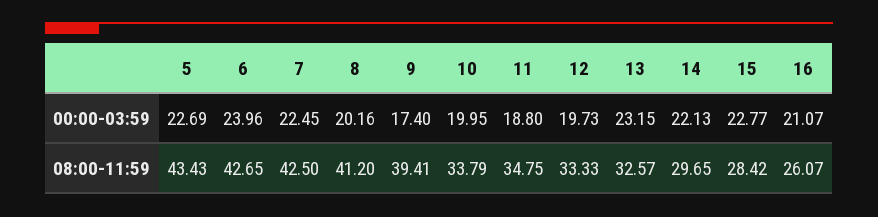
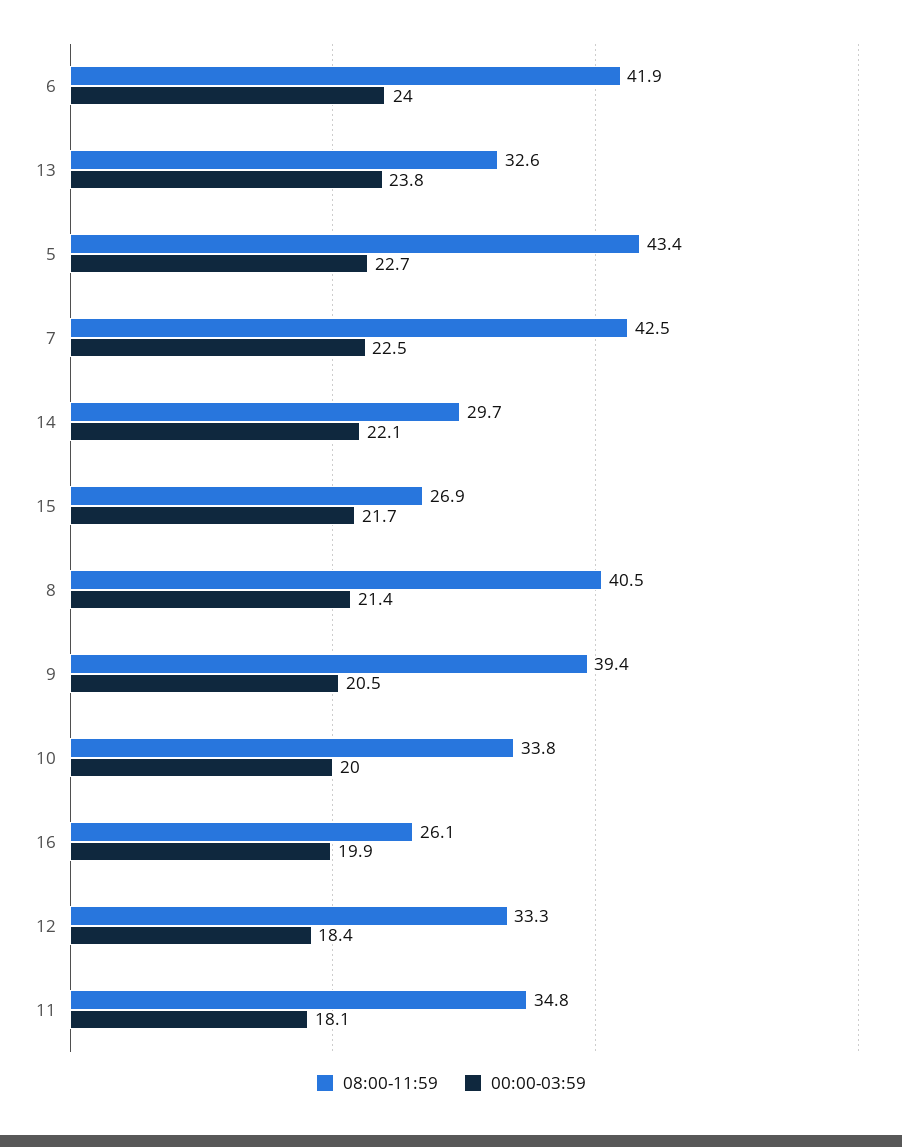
  {
    "00:00-03:59": {
      "5": 22.69,
      "6": 23.96,
      "7": 22.45,
-     "8": 20.16,
+     "8": 21.4,
-     "9": 17.4,
+     "9": 20.5,
      "10": 19.95,
-     "11": 18.8,
+     "11": 18.1,
-     "12": 19.73,
+     "12": 18.4,
-     "13": 23.15,
+     "13": 23.8,
      "14": 22.13,
-     "15": 22.77,
+     "15": 21.7,
-     "16": 21.07
+     "16": 19.9
    },
    "08:00-11:59": {
      "5": 43.43,
-     "6": 42.65,
+     "6": 41.9,
      "7": 42.5,
-     "8": 41.2,
+     "8": 40.5,
      "9": 39.41,
      "10": 33.79,
      "11": 34.75,
      "12": 33.33,
      "13": 32.57,
      "14": 29.65,
-     "15": 28.42,
+     "15": 26.9,
      "16": 26.07
    }
  }

